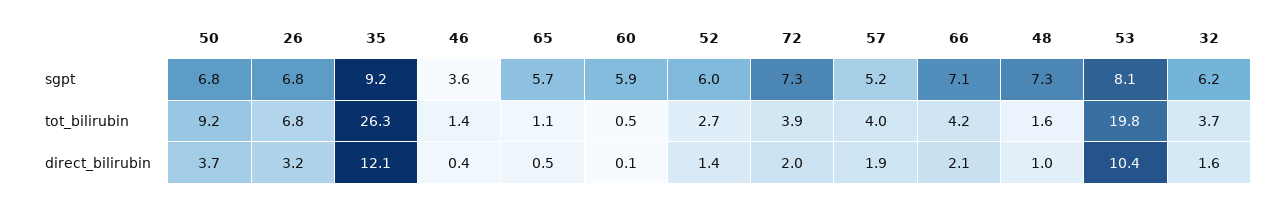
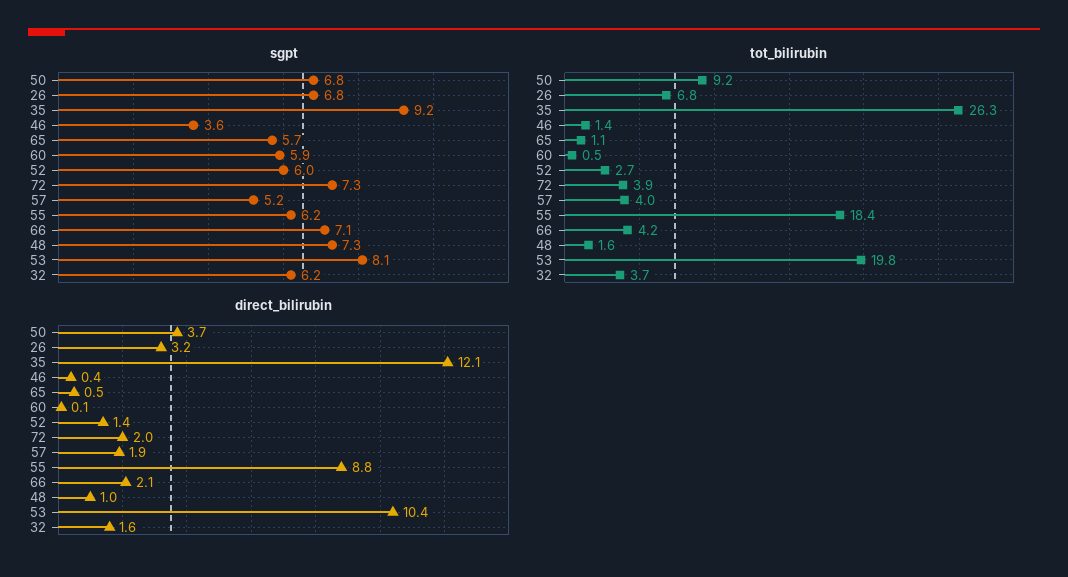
  {
    "sgpt": {
      "50": 6.8,
      "26": 6.8,
      "35": 9.2,
      "46": 3.6,
      "65": 5.7,
      "60": 5.9,
      "52": 6,
      "72": 7.3,
      "57": 5.2,
      "66": 7.1,
      "48": 7.3,
      "53": 8.1,
-     "32": 6.2
+     "32": 6.2,
+     "55": 6.2
    },
    "tot_bilirubin": {
      "50": 9.2,
      "26": 6.8,
      "35": 26.3,
      "46": 1.4,
      "65": 1.1,
      "60": 0.5,
      "52": 2.7,
      "72": 3.9,
      "57": 4,
      "66": 4.2,
      "48": 1.6,
      "53": 19.8,
-     "32": 3.7
+     "32": 3.7,
+     "55": 18.4
    },
    "direct_bilirubin": {
      "50": 3.7,
      "26": 3.2,
      "35": 12.1,
      "46": 0.4,
      "65": 0.5,
      "60": 0.1,
      "52": 1.4,
      "72": 2,
      "57": 1.9,
      "66": 2.1,
      "48": 1,
      "53": 10.4,
-     "32": 1.6
+     "32": 1.6,
+     "55": 8.8
    }
  }

